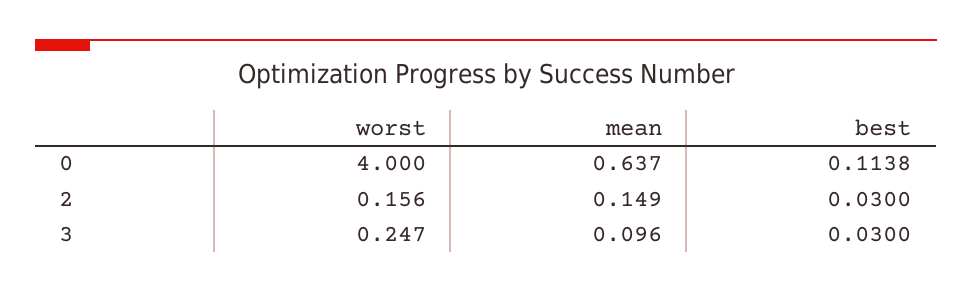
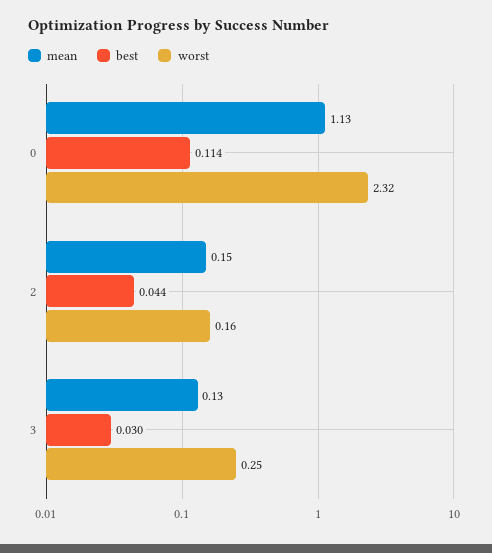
  {
    "worst": {
-     "0": 4,
+     "0": 2.32,
      "2": 0.156,
      "3": 0.247
    },
    "mean": {
-     "0": 0.637,
+     "0": 1.13,
      "2": 0.149,
-     "3": 0.096
+     "3": 0.13
    },
    "best": {
      "0": 0.1138,
-     "2": 0.03,
+     "2": 0.044,
      "3": 0.03
    }
  }

